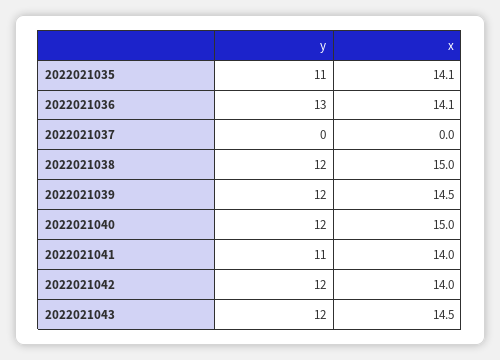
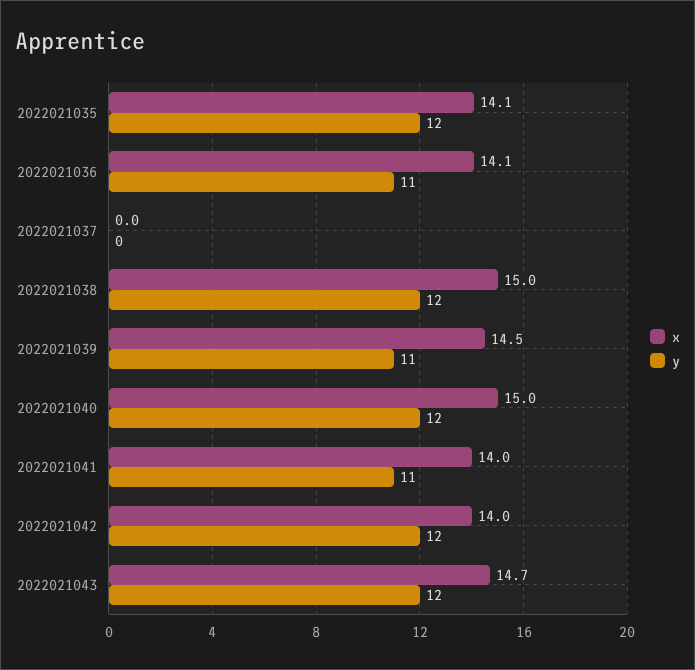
  {
    "y": {
-     "2022021035": 11,
+     "2022021035": 12,
-     "2022021036": 13,
+     "2022021036": 11,
      "2022021037": 0,
      "2022021038": 12,
-     "2022021039": 12,
+     "2022021039": 11,
      "2022021040": 12,
      "2022021041": 11,
      "2022021042": 12,
      "2022021043": 12
    },
    "x": {
      "2022021035": 14.1,
      "2022021036": 14.1,
      "2022021037": 0,
      "2022021038": 15,
      "2022021039": 14.5,
      "2022021040": 15,
      "2022021041": 14,
      "2022021042": 14,
-     "2022021043": 14.5
+     "2022021043": 14.7
    }
  }

